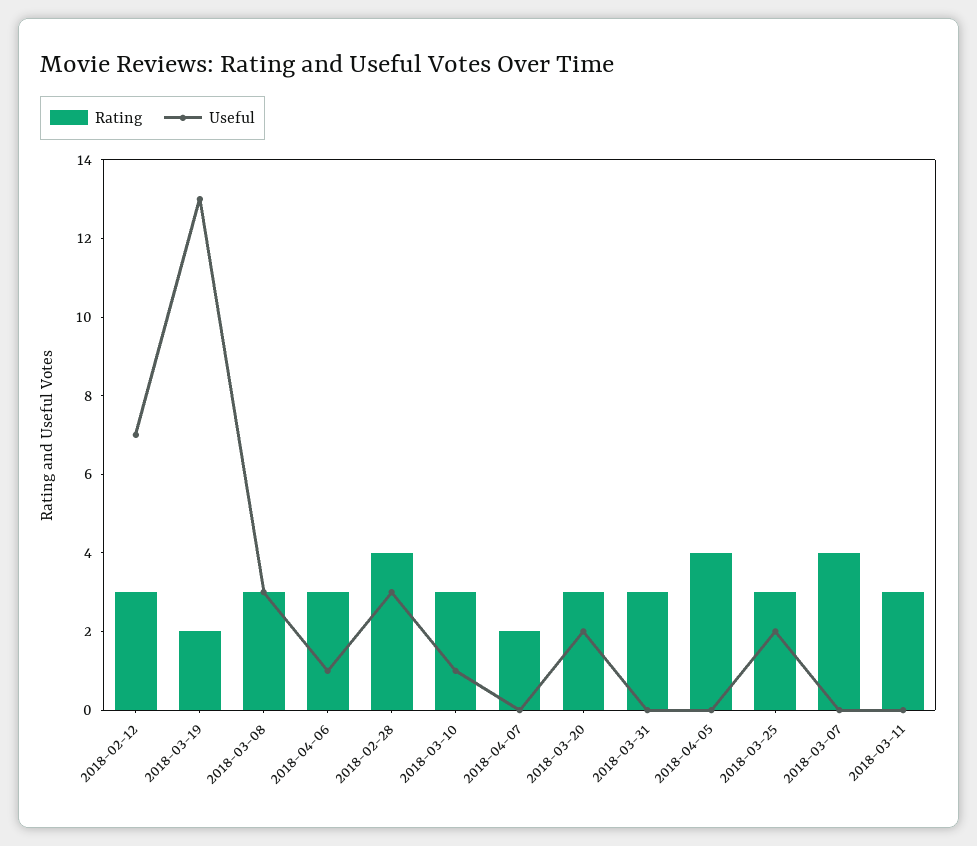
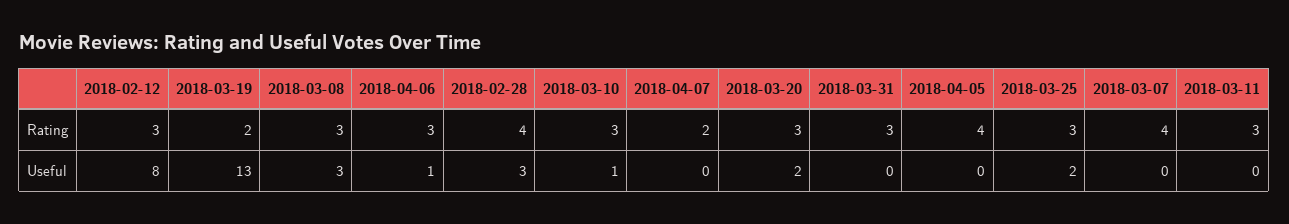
  {
    "Rating": {
      "2018-02-12": 3,
      "2018-03-19": 2,
      "2018-03-08": 3,
      "2018-04-06": 3,
      "2018-02-28": 4,
      "2018-03-10": 3,
      "2018-04-07": 2,
      "2018-03-20": 3,
      "2018-03-31": 3,
      "2018-04-05": 4,
      "2018-03-25": 3,
      "2018-03-07": 4,
      "2018-03-11": 3
    },
    "Useful": {
-     "2018-02-12": 7,
+     "2018-02-12": 8,
      "2018-03-19": 13,
      "2018-03-08": 3,
      "2018-04-06": 1,
      "2018-02-28": 3,
      "2018-03-10": 1,
      "2018-04-07": 0,
      "2018-03-20": 2,
      "2018-03-31": 0,
      "2018-04-05": 0,
      "2018-03-25": 2,
      "2018-03-07": 0,
      "2018-03-11": 0
    }
  }

